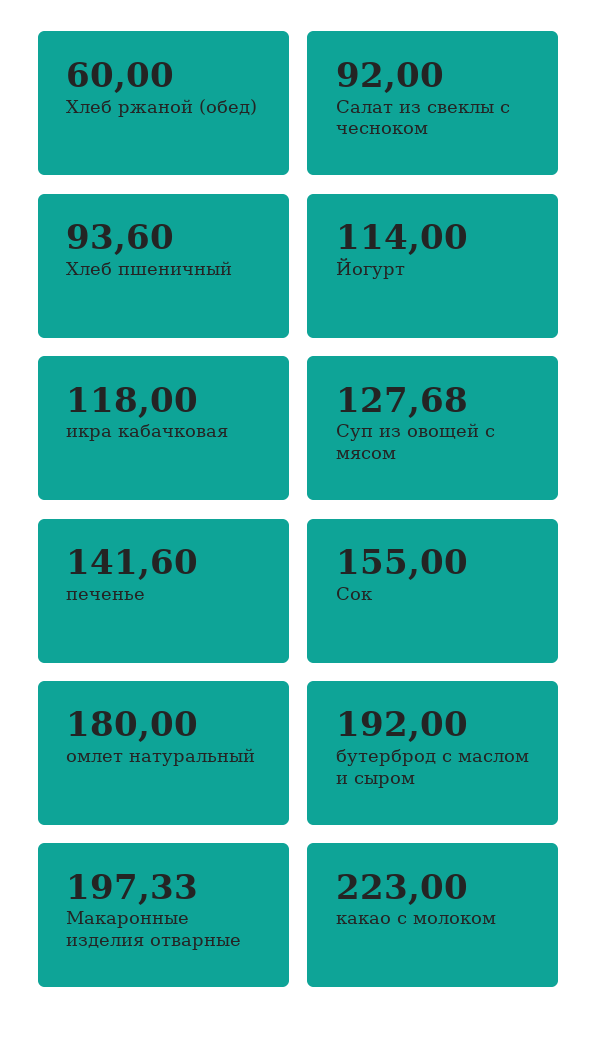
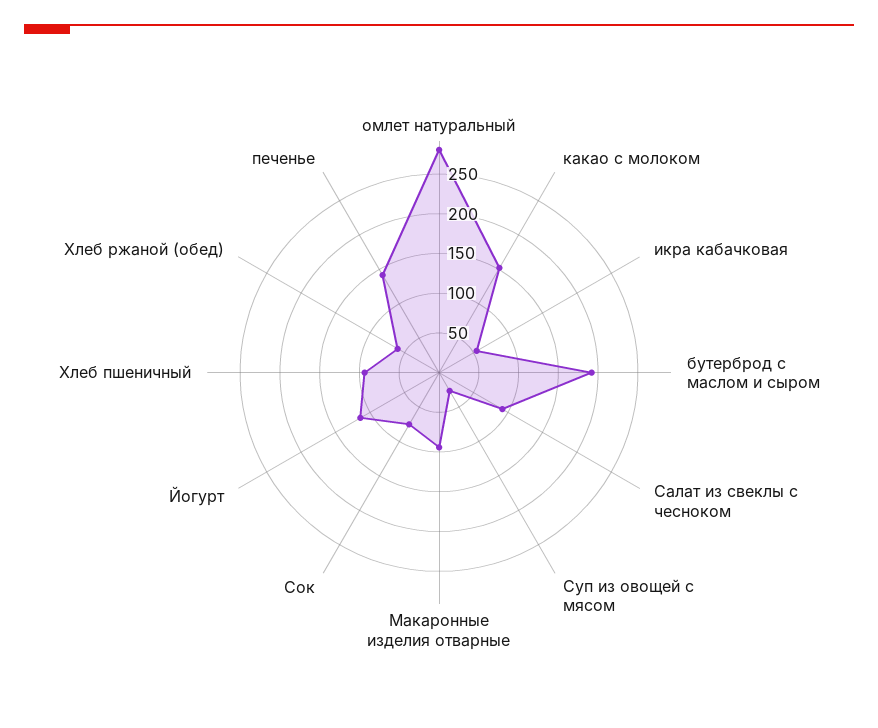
  {
    "Хлеб ржаной (обед)": 60,
    "Салат из свеклы с чесноком": 92,
    "Хлеб пшеничный": 93.6,
    "Йогурт": 114,
-   "икра кабачковая": 118,
+   "икра кабачковая": 50,
-   "Суп из овощей с мясом": 127.68,
+   "Суп из овощей с мясом": 25,
    "печенье": 141.6,
-   "Сок": 155,
+   "Сок": 75,
-   "омлет натуральный": 180,
+   "омлет натуральный": 275,
    "бутерброд с маслом и сыром": 192,
-   "Макаронные изделия отварные": 197.33,
+   "Макаронные изделия отварные": 100,
-   "какао с молоком": 223
+   "какао с молоком": 150
  }

